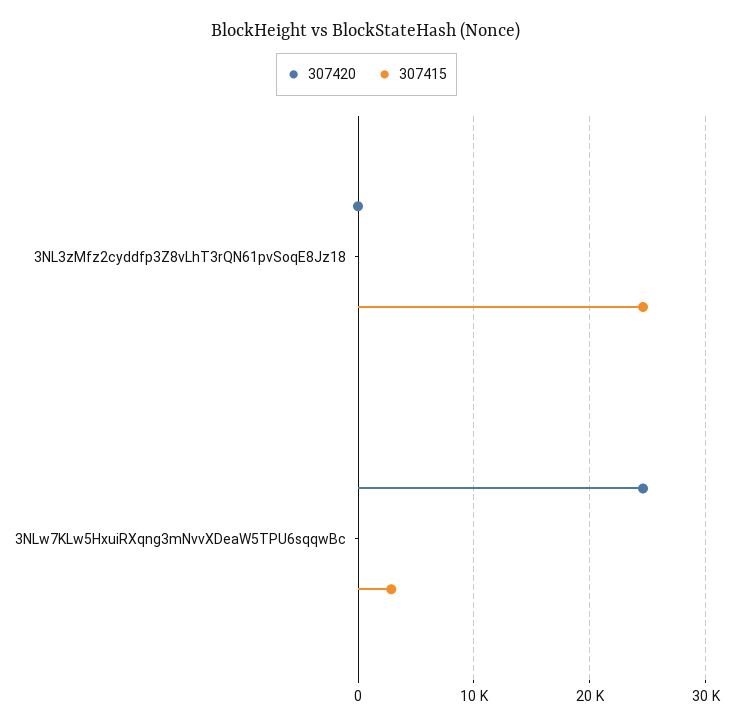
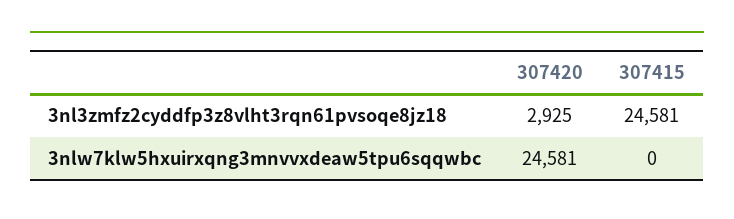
  {
    "307420": {
-     "3NL3zMfz2cyddfp3Z8vLhT3rQN61pvSoqE8Jz18": 0,
+     "3NL3zMfz2cyddfp3Z8vLhT3rQN61pvSoqE8Jz18": 2925,
      "3NLw7KLw5HxuiRXqng3mNvvXDeaW5TPU6sqqwBc": 24581
    },
    "307415": {
      "3NL3zMfz2cyddfp3Z8vLhT3rQN61pvSoqE8Jz18": 24581,
-     "3NLw7KLw5HxuiRXqng3mNvvXDeaW5TPU6sqqwBc": 3000
+     "3NLw7KLw5HxuiRXqng3mNvvXDeaW5TPU6sqqwBc": 0
    }
  }

